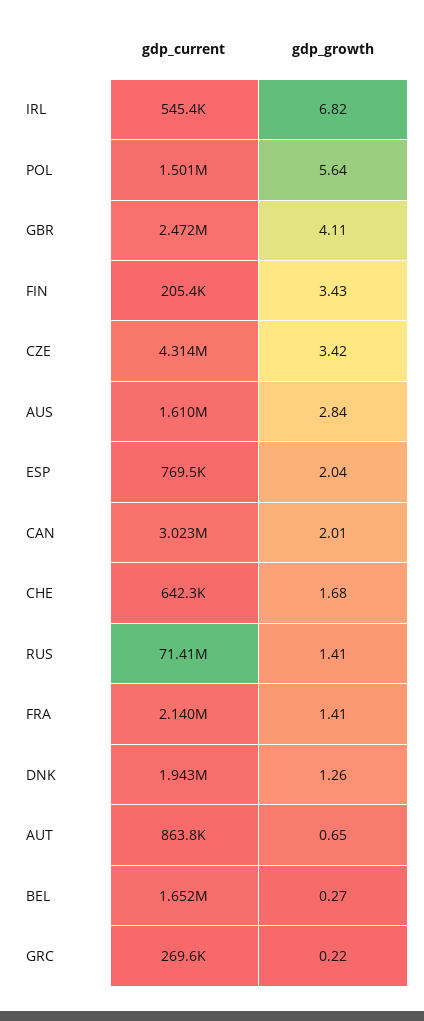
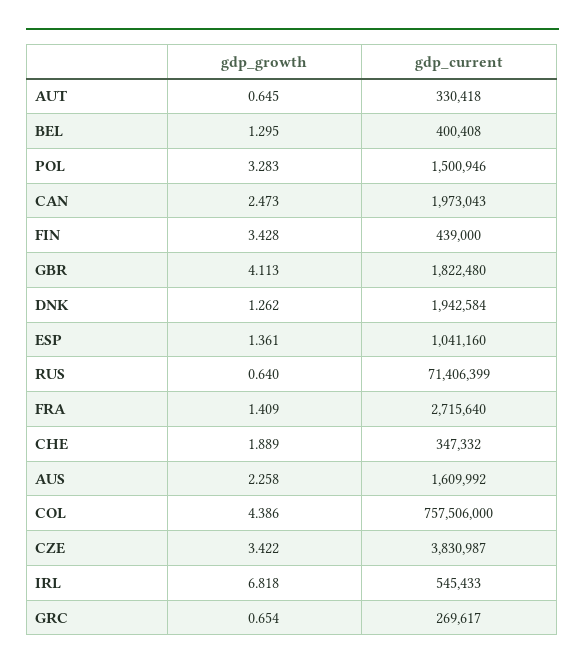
  {
    "gdp_current": {
      "IRL": 545433,
      "POL": 1500946,
-     "GBR": 2472000,
+     "GBR": 1822480,
-     "FIN": 205400,
+     "FIN": 439000,
-     "CZE": 4314000,
+     "CZE": 3830987,
      "AUS": 1609992,
-     "ESP": 769500,
+     "ESP": 1041160,
-     "CAN": 3023000,
+     "CAN": 1973043,
-     "CHE": 642300,
+     "CHE": 347332,
      "RUS": 71406399,
-     "FRA": 2140000,
+     "FRA": 2715640,
      "DNK": 1942584,
-     "AUT": 863800,
+     "AUT": 330418,
-     "BEL": 1652000,
+     "BEL": 400408,
-     "GRC": 269617
+     "GRC": 269617,
+     "COL": 757506000
    },
    "gdp_growth": {
      "IRL": 6.818,
-     "POL": 5.64,
+     "POL": 3.283,
      "GBR": 4.113,
      "FIN": 3.428,
      "CZE": 3.422,
-     "AUS": 2.84,
+     "AUS": 2.258,
-     "ESP": 2.04,
+     "ESP": 1.361,
-     "CAN": 2.01,
+     "CAN": 2.473,
-     "CHE": 1.68,
+     "CHE": 1.889,
-     "RUS": 1.41,
+     "RUS": 0.64,
      "FRA": 1.409,
      "DNK": 1.262,
      "AUT": 0.645,
-     "BEL": 0.27,
+     "BEL": 1.295,
-     "GRC": 0.22
+     "GRC": 0.654,
+     "COL": 4.386
    }
  }

